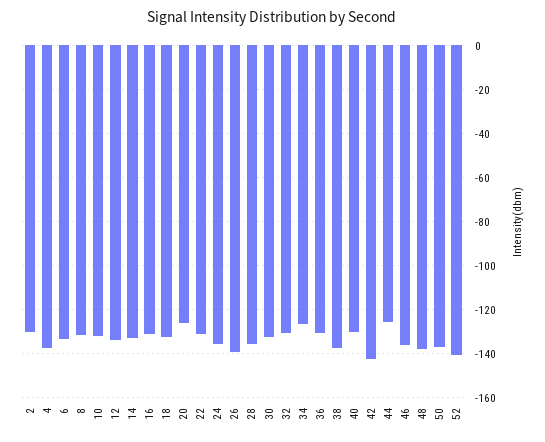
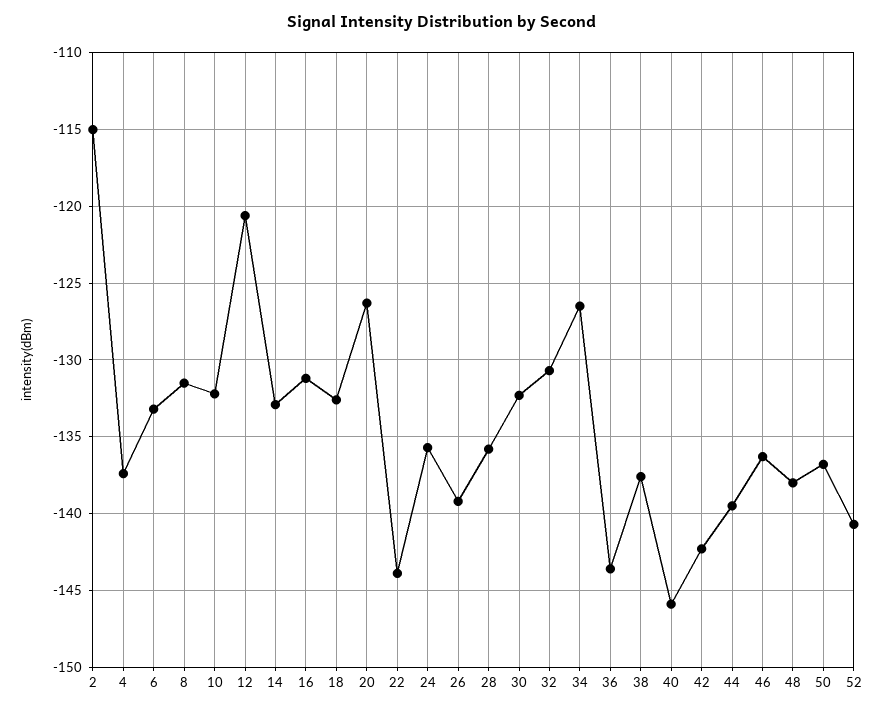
  {
-   "2": -130,
+   "2": -115,
    "4": -137.5,
    "6": -133,
    "8": -131.5,
    "10": -132,
-   "12": -135,
+   "12": -120.5,
    "14": -133,
    "16": -131,
    "18": -132.5,
    "20": -126.5,
-   "22": -130,
+   "22": -144,
    "24": -135.5,
    "26": -139,
    "28": -136,
    "30": -132.5,
    "32": -130.5,
    "34": -126.5,
-   "36": -130,
+   "36": -143.5,
    "38": -137.5,
-   "40": -130,
+   "40": -146,
    "42": -142.5,
-   "44": -125,
+   "44": -139.5,
    "46": -136.5,
    "48": -138,
    "50": -137,
    "52": -140.5
  }

